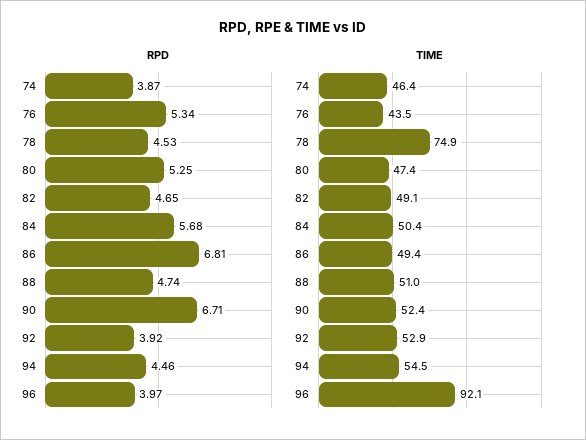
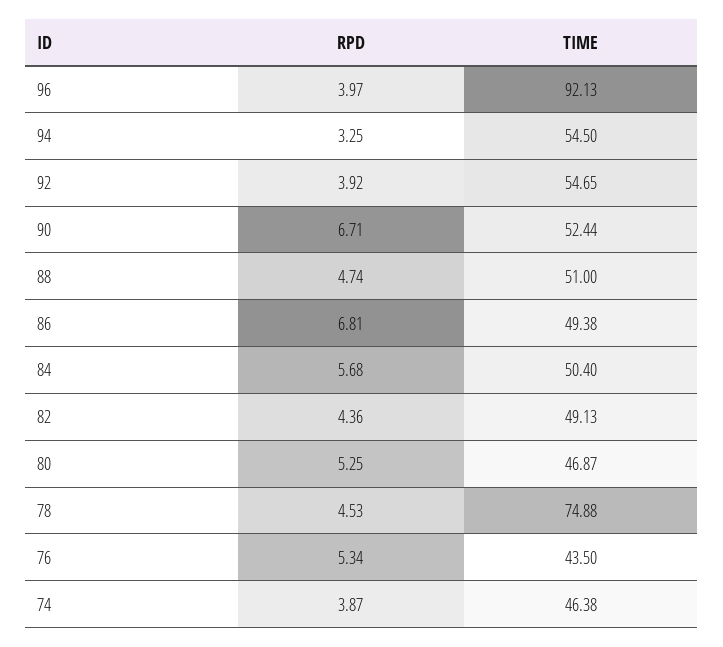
  {
    "RPD": {
      "74": 3.87,
      "76": 5.34,
      "78": 4.53,
      "80": 5.25,
-     "82": 4.65,
+     "82": 4.36,
      "84": 5.68,
      "86": 6.81,
      "88": 4.74,
      "90": 6.71,
      "92": 3.92,
-     "94": 4.46,
+     "94": 3.25,
      "96": 3.97
    },
    "TIME": {
      "74": 46.38,
      "76": 43.5,
      "78": 74.88,
-     "80": 47.4,
+     "80": 46.87,
      "82": 49.13,
      "84": 50.4,
      "86": 49.38,
      "88": 51,
      "90": 52.44,
-     "92": 52.9,
+     "92": 54.65,
      "94": 54.5,
      "96": 92.13
    }
  }

